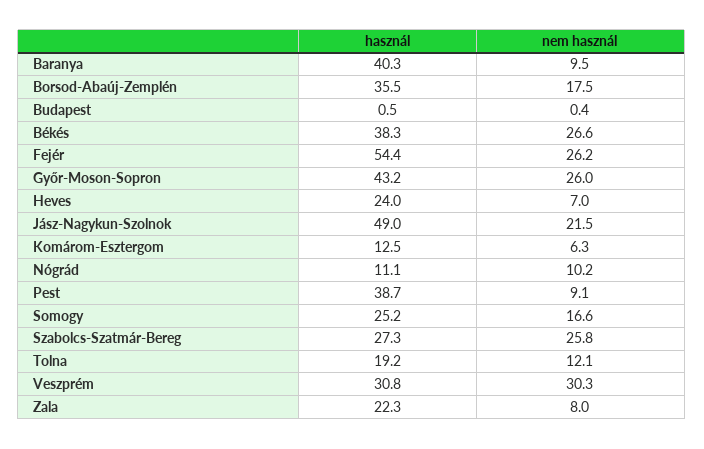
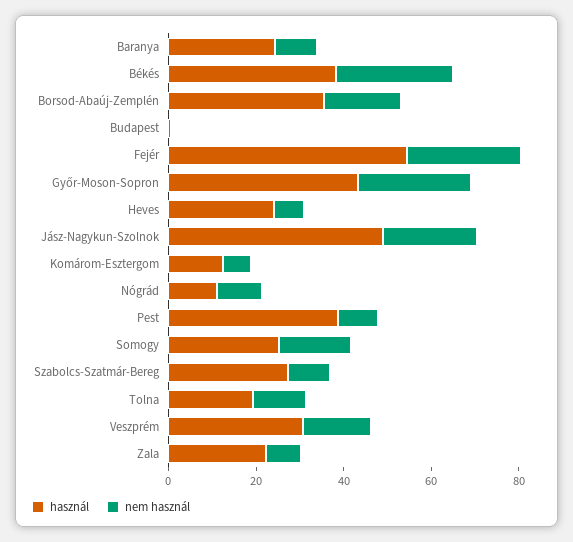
  {
    "használ": {
-     "Baranya": 40.3,
+     "Baranya": 25,
      "Borsod-Abaúj-Zemplén": 35.5,
      "Budapest": 0.5,
      "Békés": 38.3,
      "Fejér": 54.4,
      "Győr-Moson-Sopron": 43.2,
      "Heves": 24,
      "Jász-Nagykun-Szolnok": 49,
      "Komárom-Esztergom": 12.5,
      "Nógrád": 11.1,
      "Pest": 38.7,
      "Somogy": 25.2,
      "Szabolcs-Szatmár-Bereg": 27.3,
      "Tolna": 19.2,
      "Veszprém": 30.8,
      "Zala": 22.3
    },
    "nem használ": {
      "Baranya": 9.5,
      "Borsod-Abaúj-Zemplén": 17.5,
      "Budapest": 0.4,
      "Békés": 26.6,
      "Fejér": 26.2,
      "Győr-Moson-Sopron": 26,
      "Heves": 7,
      "Jász-Nagykun-Szolnok": 21.5,
      "Komárom-Esztergom": 6.3,
      "Nógrád": 10.2,
      "Pest": 9.1,
      "Somogy": 16.6,
-     "Szabolcs-Szatmár-Bereg": 25.8,
+     "Szabolcs-Szatmár-Bereg": 10,
      "Tolna": 12.1,
-     "Veszprém": 30.3,
+     "Veszprém": 15,
      "Zala": 8
    }
  }

